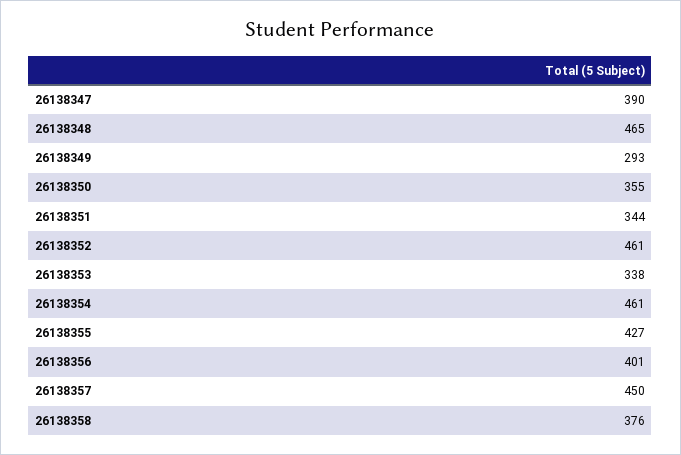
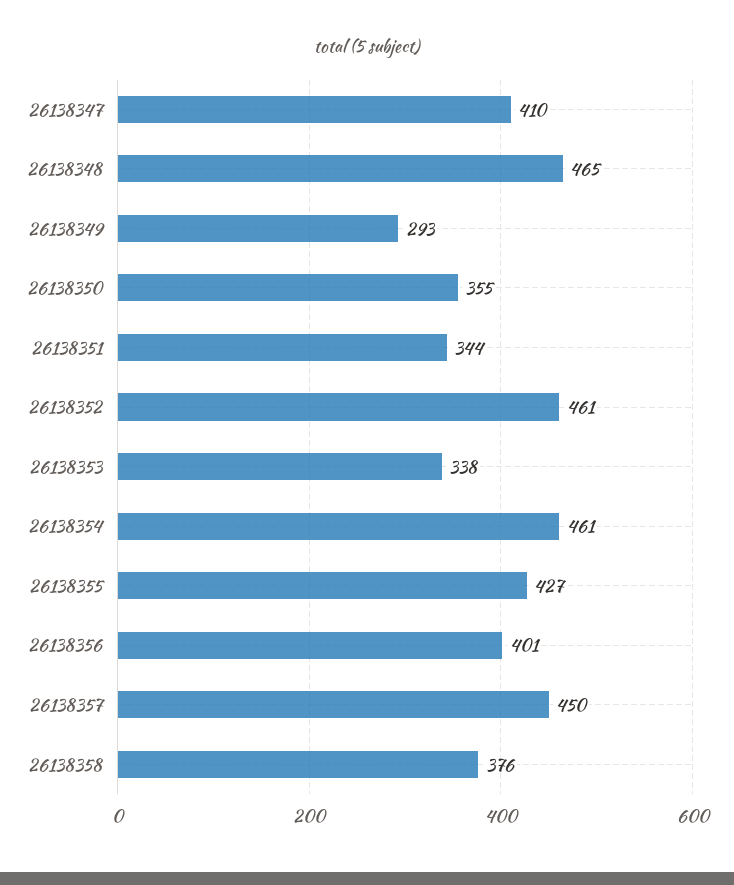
  {
-   "26138347": 390,
+   "26138347": 410,
    "26138348": 465,
    "26138349": 293,
    "26138350": 355,
    "26138351": 344,
    "26138352": 461,
    "26138353": 338,
    "26138354": 461,
    "26138355": 427,
    "26138356": 401,
    "26138357": 450,
    "26138358": 376
  }

